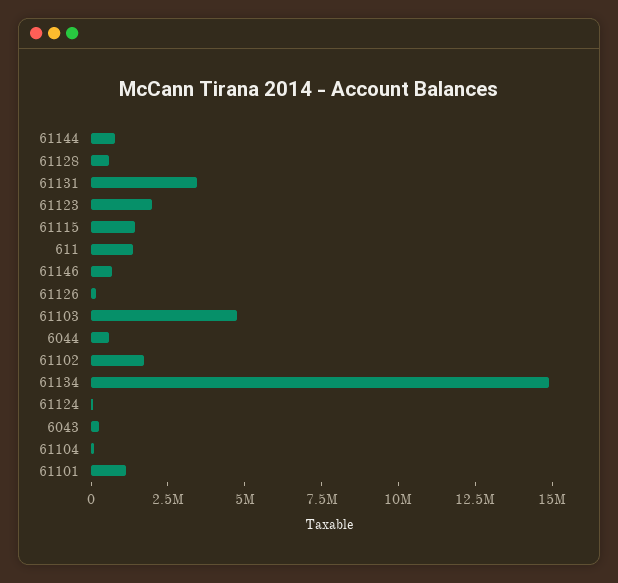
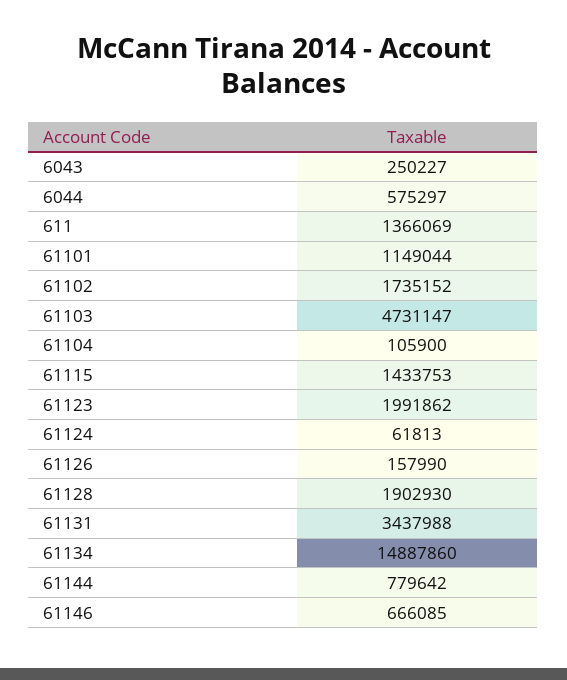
  {
    "61144": 779642,
-   "61128": 500000,
+   "61128": 1902930,
    "61131": 3437988,
    "61123": 1991862,
    "61115": 1433753,
    "611": 1366069,
    "61146": 666085,
    "61126": 157990,
    "61103": 4731147,
    "6044": 575297,
    "61102": 1735152,
    "61134": 14887860,
    "61124": 61813,
    "6043": 250227,
    "61104": 105900,
    "61101": 1149044
  }

